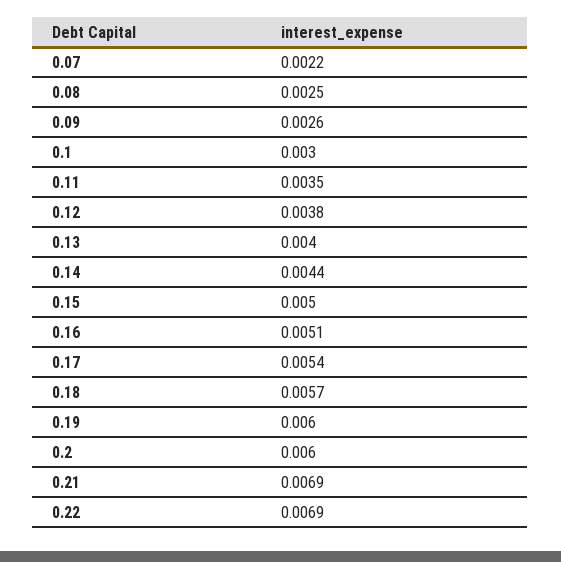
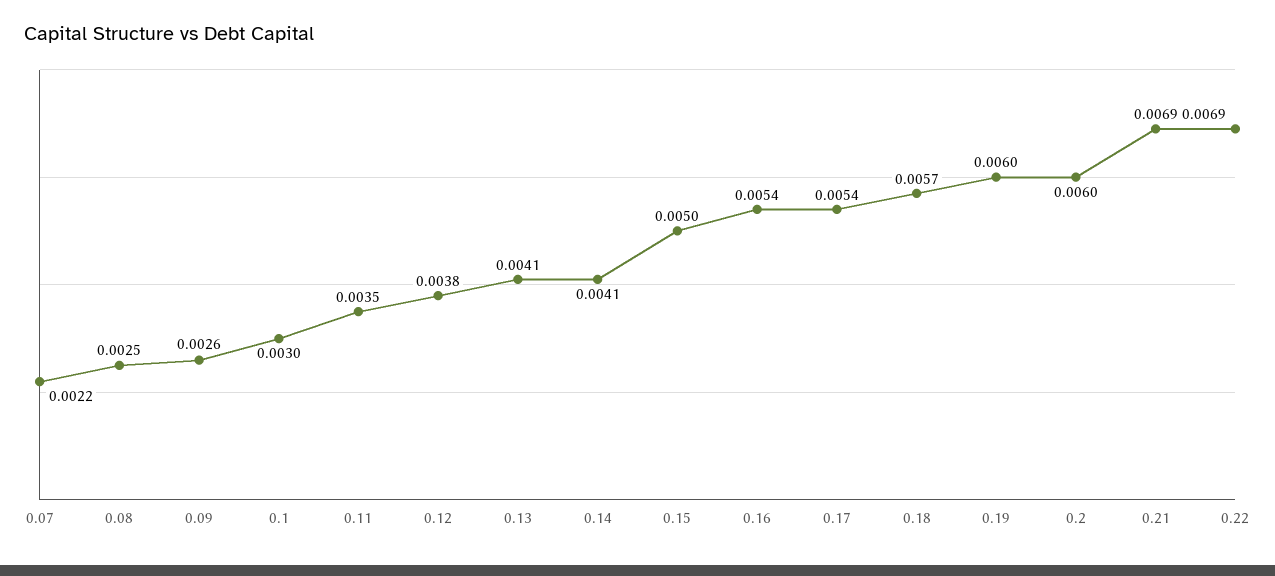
  {
    "0.07": 0.0022,
    "0.08": 0.0025,
    "0.09": 0.0026,
    "0.1": 0.003,
    "0.11": 0.0035,
    "0.12": 0.0038,
-   "0.13": 0.004,
+   "0.13": 0.0041,
-   "0.14": 0.0044,
+   "0.14": 0.0041,
    "0.15": 0.005,
-   "0.16": 0.0051,
+   "0.16": 0.0054,
    "0.17": 0.0054,
    "0.18": 0.0057,
    "0.19": 0.006,
    "0.2": 0.006,
    "0.21": 0.0069,
    "0.22": 0.0069
  }

